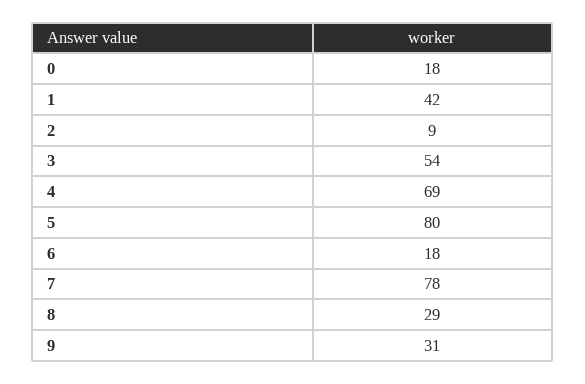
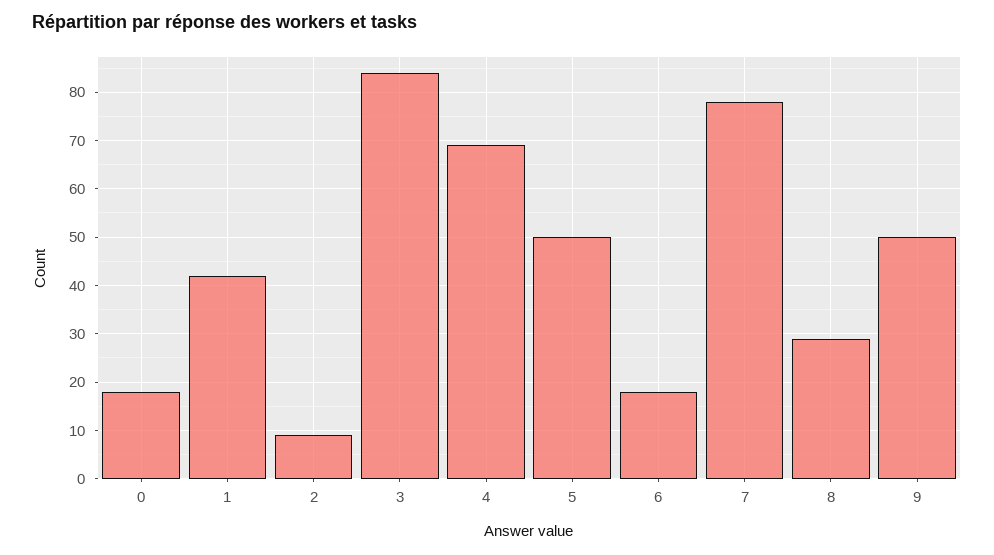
  {
    "0": 18,
    "1": 42,
    "2": 9,
-   "3": 54,
+   "3": 85,
    "4": 69,
-   "5": 80,
+   "5": 50,
    "6": 18,
    "7": 78,
    "8": 29,
-   "9": 31
+   "9": 50
  }

